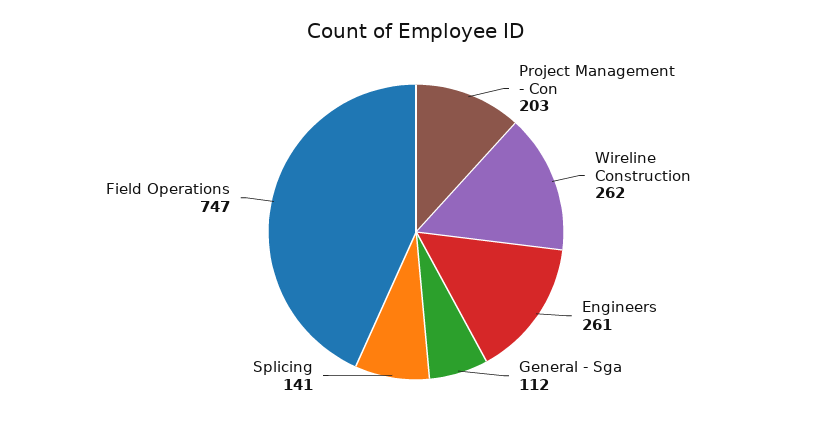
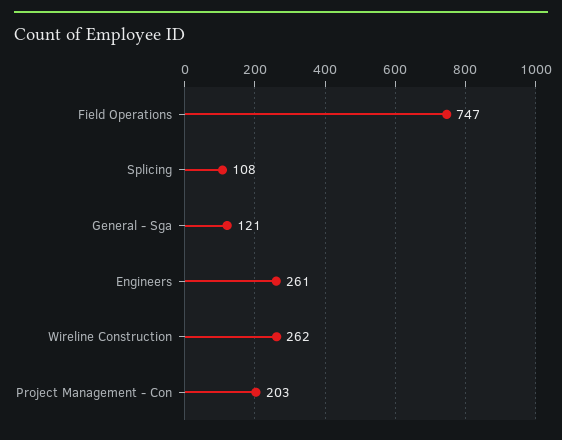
  {
    "Project Management - Con": 203,
    "Wireline Construction": 262,
    "Engineers": 261,
-   "General - Sga": 112,
+   "General - Sga": 121,
-   "Splicing": 141,
+   "Splicing": 108,
    "Field Operations": 747
  }

